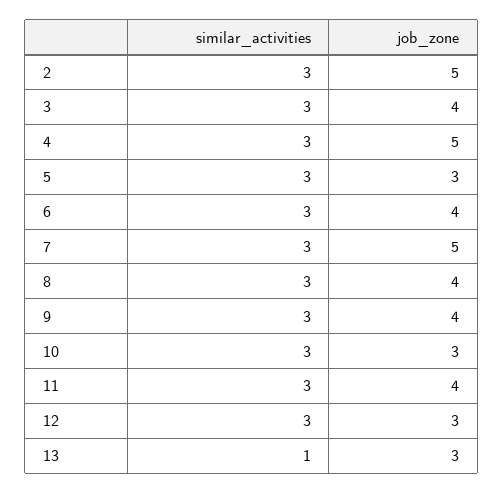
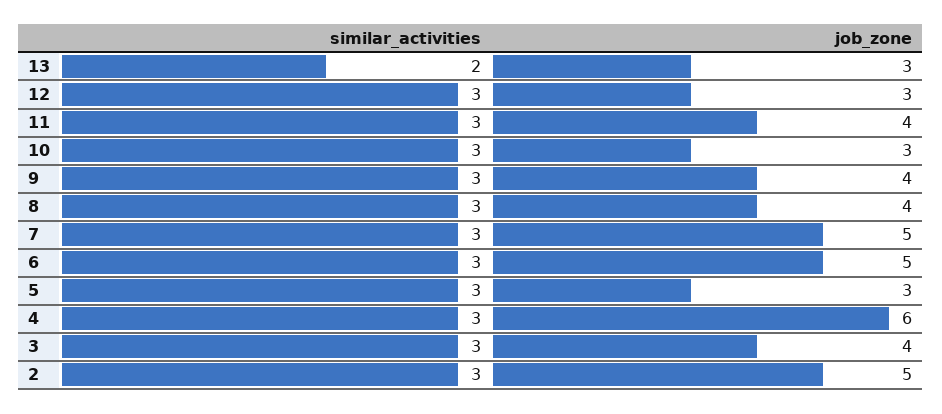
  {
    "similar_activities": {
      "2": 3,
      "3": 3,
      "4": 3,
      "5": 3,
      "6": 3,
      "7": 3,
      "8": 3,
      "9": 3,
      "10": 3,
      "11": 3,
      "12": 3,
-     "13": 1
+     "13": 2
    },
    "job_zone": {
      "2": 5,
      "3": 4,
-     "4": 5,
+     "4": 6,
      "5": 3,
-     "6": 4,
+     "6": 5,
      "7": 5,
      "8": 4,
      "9": 4,
      "10": 3,
      "11": 4,
      "12": 3,
      "13": 3
    }
  }

